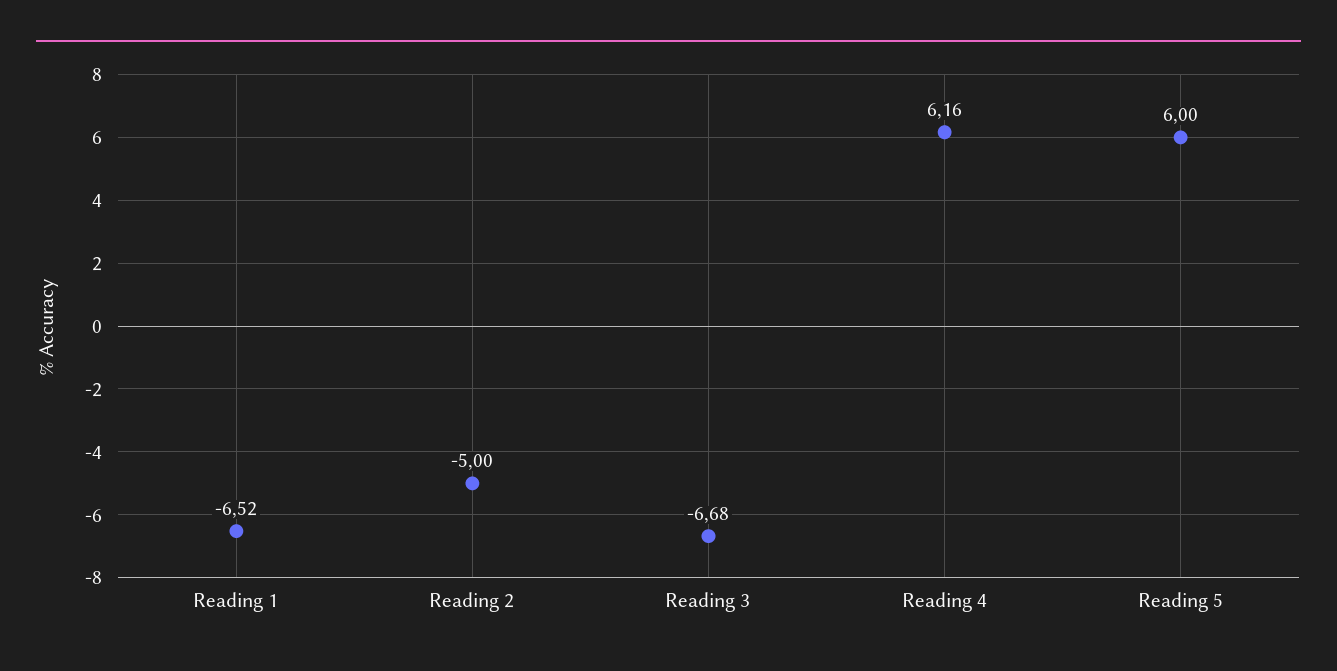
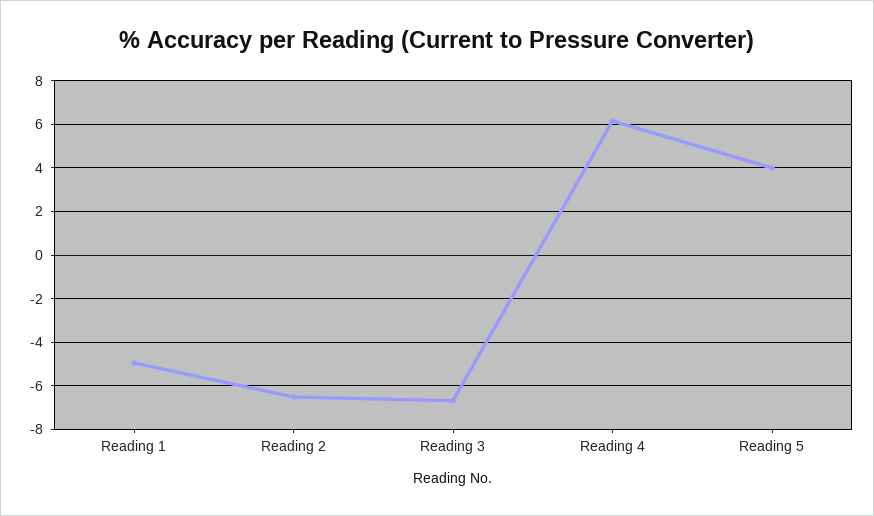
  {
-   "Reading 1": -6.52,
+   "Reading 1": -5,
-   "Reading 2": -5,
+   "Reading 2": -6.5,
    "Reading 3": -6.68,
    "Reading 4": 6.16,
-   "Reading 5": 6
+   "Reading 5": 4
  }

